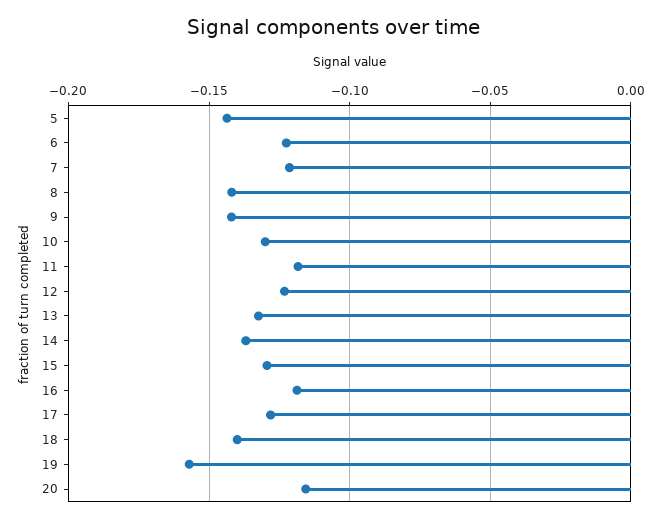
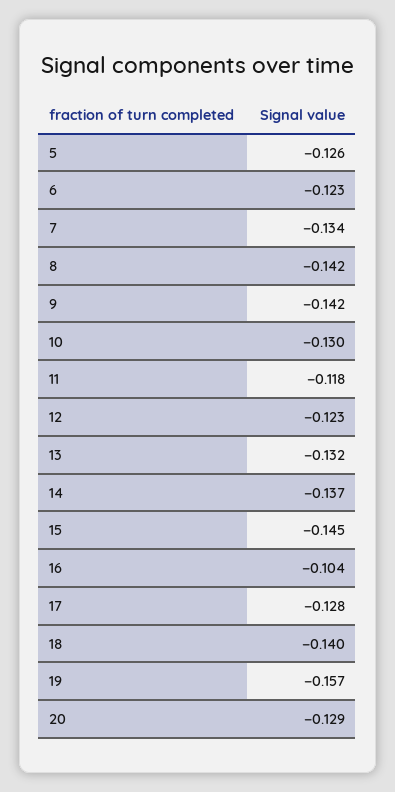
  {
-   "5": -0.145,
+   "5": -0.126,
    "6": -0.123,
-   "7": -0.12,
+   "7": -0.134,
    "8": -0.142,
    "9": -0.142,
    "10": -0.13,
    "11": -0.118,
    "12": -0.123,
    "13": -0.132,
    "14": -0.137,
-   "15": -0.13,
+   "15": -0.145,
-   "16": -0.12,
+   "16": -0.104,
    "17": -0.128,
    "18": -0.14,
    "19": -0.157,
-   "20": -0.115
+   "20": -0.129
  }

